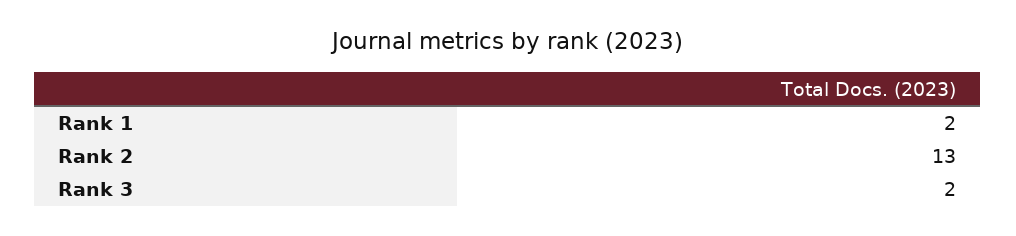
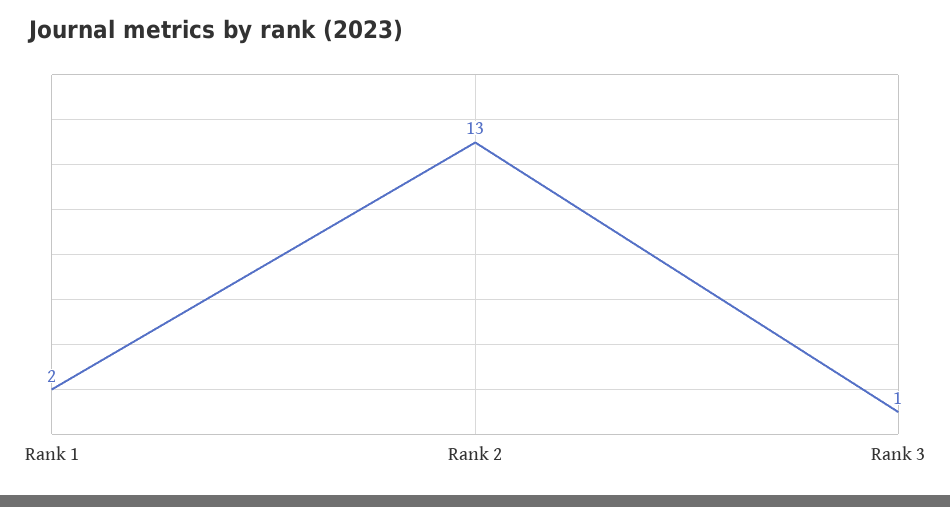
  {
    "Rank 1": 2,
    "Rank 2": 13,
-   "Rank 3": 2
+   "Rank 3": 1
  }

